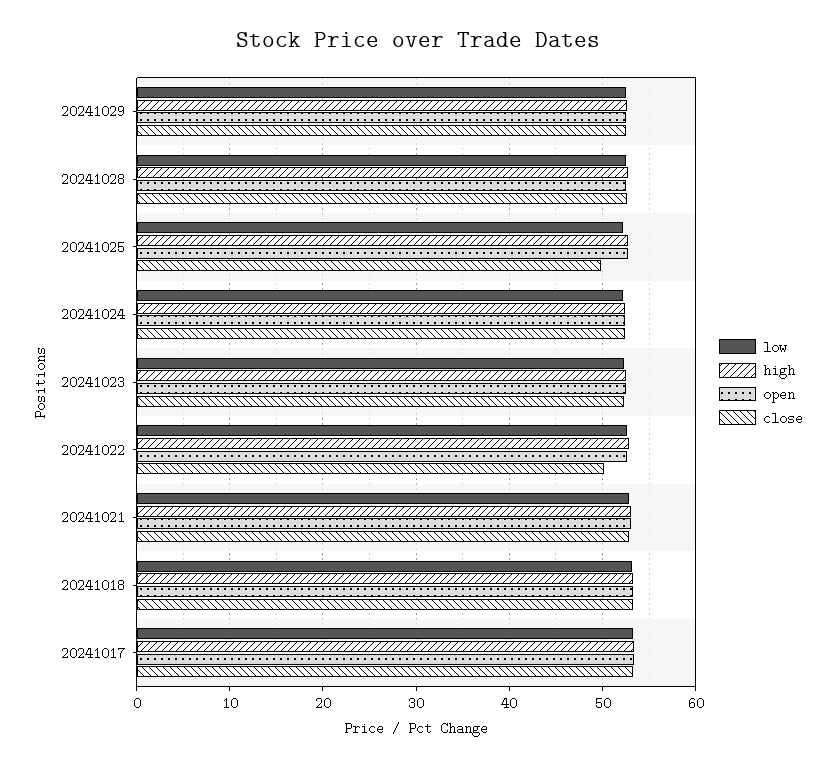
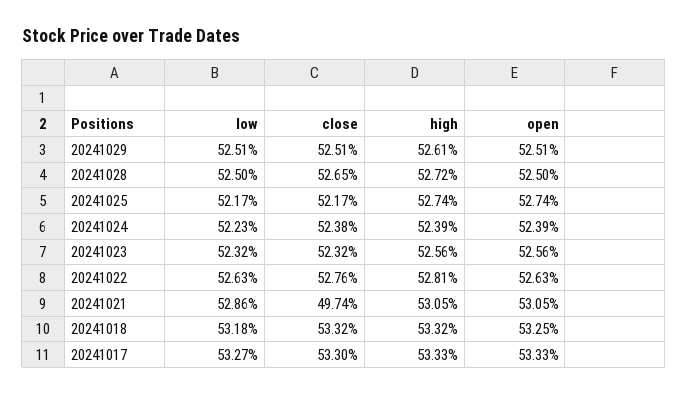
  {
    "low": {
      "20241029": 52.51,
      "20241028": 52.5,
      "20241025": 52.17,
      "20241024": 52.23,
      "20241023": 52.32,
      "20241022": 52.63,
      "20241021": 52.86,
      "20241018": 53.18,
      "20241017": 53.27
    },
    "high": {
      "20241029": 52.61,
      "20241028": 52.72,
      "20241025": 52.74,
      "20241024": 52.39,
      "20241023": 52.56,
      "20241022": 52.81,
      "20241021": 53.05,
      "20241018": 53.32,
      "20241017": 53.33
    },
    "open": {
      "20241029": 52.51,
      "20241028": 52.5,
      "20241025": 52.74,
      "20241024": 52.39,
      "20241023": 52.56,
      "20241022": 52.63,
      "20241021": 53.05,
      "20241018": 53.25,
      "20241017": 53.33
    },
    "close": {
      "20241029": 52.51,
      "20241028": 52.65,
-     "20241025": 50,
+     "20241025": 52.17,
      "20241024": 52.38,
      "20241023": 52.32,
-     "20241022": 50,
+     "20241022": 52.76,
-     "20241021": 53,
+     "20241021": 49.74,
      "20241018": 53.32,
      "20241017": 53.3
    }
  }

